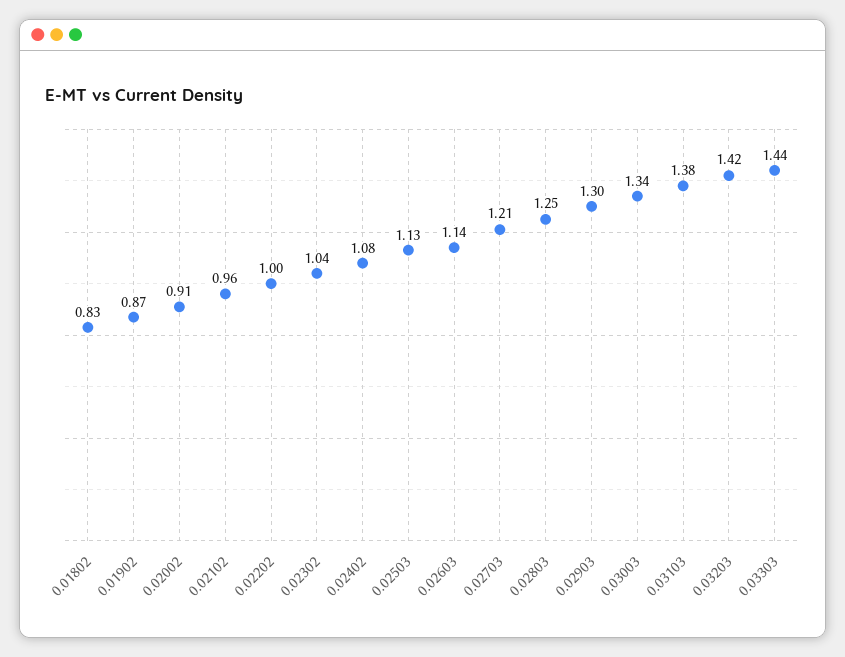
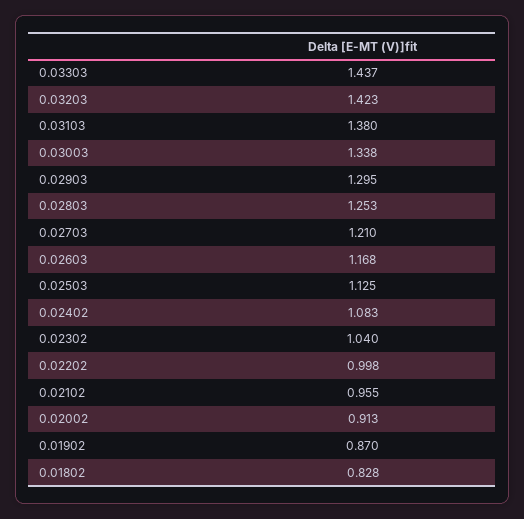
  {
    "0.01802": 0.828,
    "0.01902": 0.87,
    "0.02002": 0.913,
    "0.02102": 0.955,
    "0.02202": 0.998,
    "0.02302": 1.04,
    "0.02402": 1.083,
    "0.02503": 1.125,
-   "0.02603": 1.14,
+   "0.02603": 1.168,
    "0.02703": 1.21,
    "0.02803": 1.253,
    "0.02903": 1.295,
    "0.03003": 1.338,
    "0.03103": 1.38,
    "0.03203": 1.423,
    "0.03303": 1.437
  }

